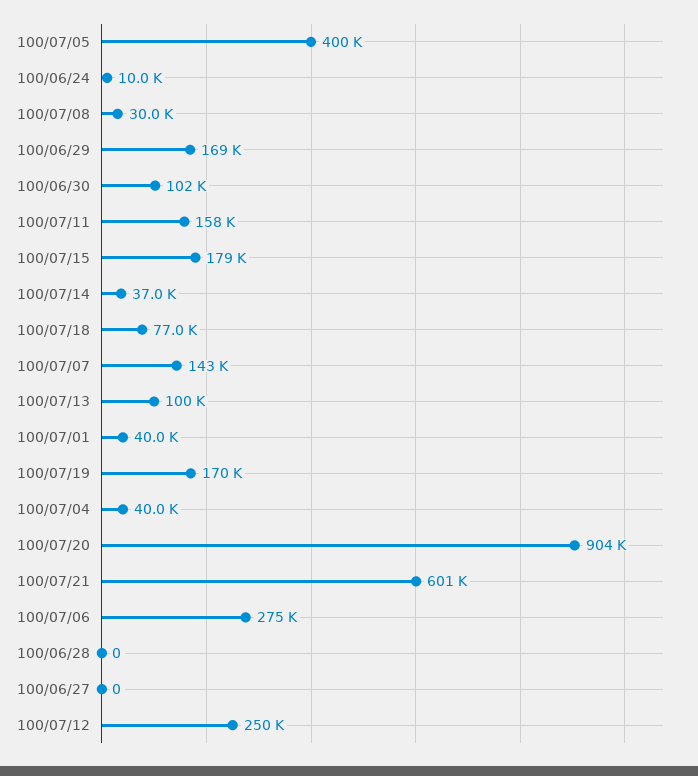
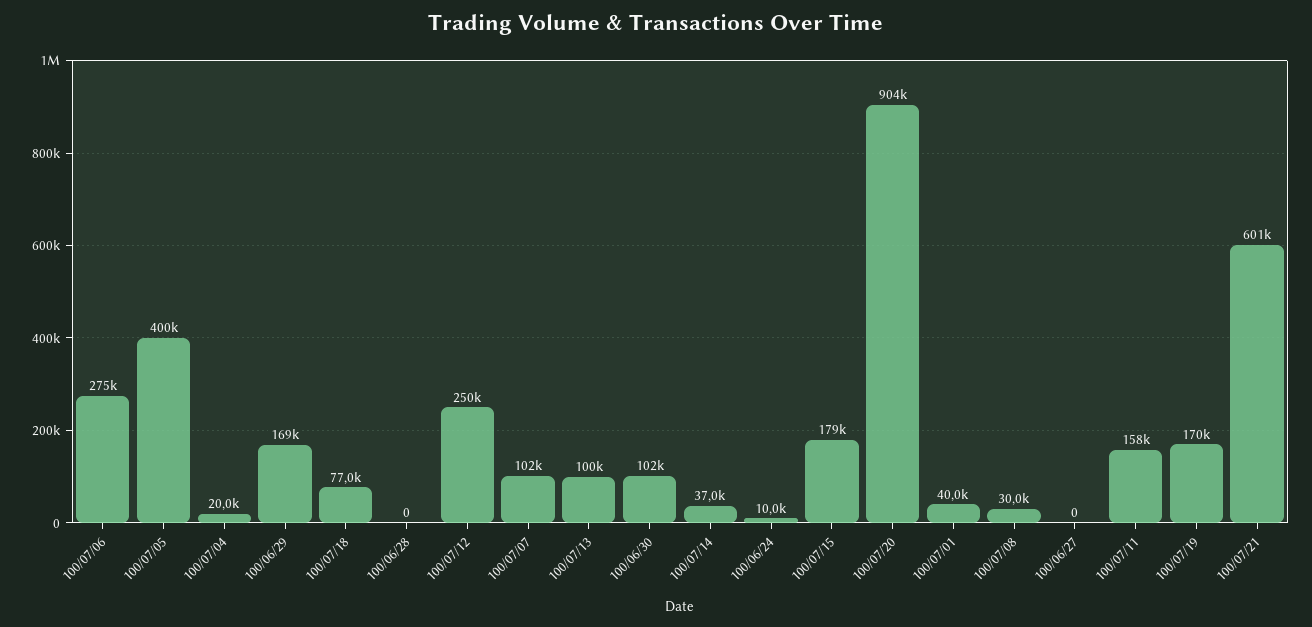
  {
    "100/07/05": 400000,
    "100/06/24": 10000,
    "100/07/08": 30000,
    "100/06/29": 169000,
    "100/06/30": 102000,
    "100/07/11": 158000,
    "100/07/15": 179000,
    "100/07/14": 37000,
    "100/07/18": 77000,
-   "100/07/07": 143000,
+   "100/07/07": 102000,
    "100/07/13": 100000,
    "100/07/01": 40000,
    "100/07/19": 170000,
-   "100/07/04": 40000,
+   "100/07/04": 20000,
    "100/07/20": 904000,
    "100/07/21": 601000,
    "100/07/06": 275000,
    "100/06/28": 0,
    "100/06/27": 0,
    "100/07/12": 250000
  }

